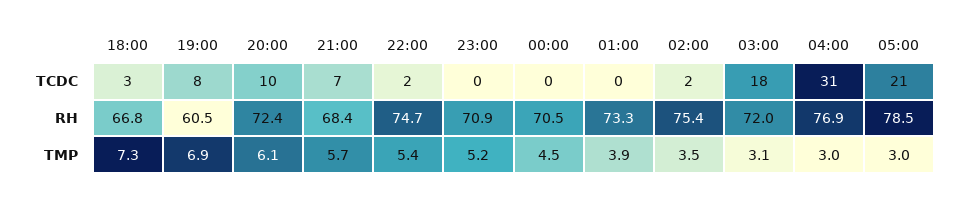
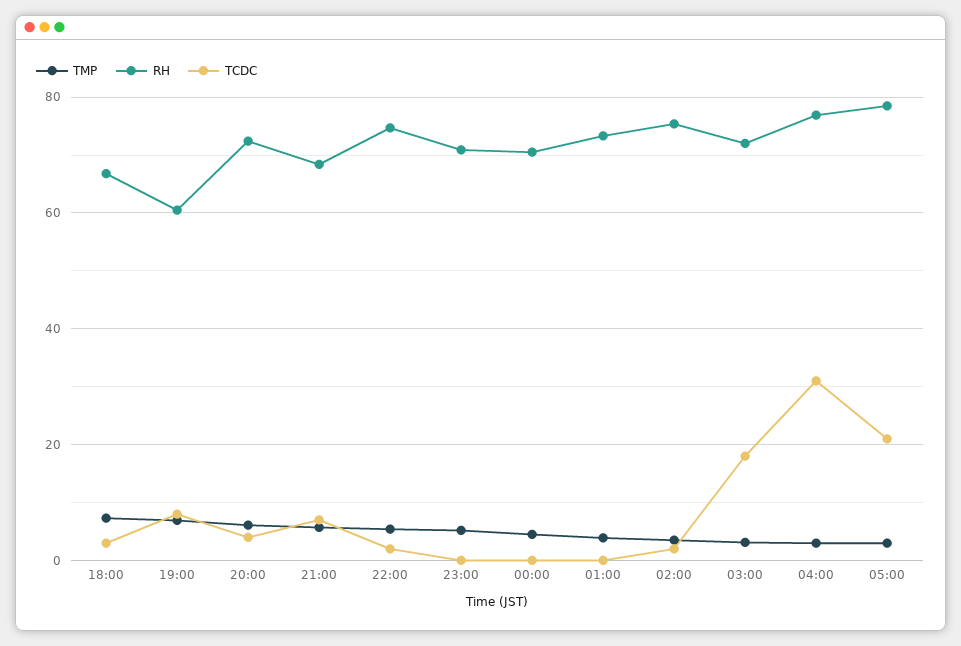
  {
    "TCDC": {
      "18:00": 3,
      "19:00": 8,
-     "20:00": 10,
+     "20:00": 4,
      "21:00": 7,
      "22:00": 2,
      "23:00": 0,
      "00:00": 0,
      "01:00": 0,
      "02:00": 2,
      "03:00": 18,
      "04:00": 31,
      "05:00": 21
    },
    "RH": {
      "18:00": 66.8,
      "19:00": 60.5,
      "20:00": 72.4,
      "21:00": 68.4,
      "22:00": 74.7,
      "23:00": 70.9,
      "00:00": 70.5,
      "01:00": 73.3,
      "02:00": 75.4,
      "03:00": 72,
      "04:00": 76.9,
      "05:00": 78.5
    },
    "TMP": {
      "18:00": 7.3,
      "19:00": 6.9,
      "20:00": 6.1,
      "21:00": 5.7,
      "22:00": 5.4,
      "23:00": 5.2,
      "00:00": 4.5,
      "01:00": 3.9,
      "02:00": 3.5,
      "03:00": 3.1,
      "04:00": 3,
      "05:00": 3
    }
  }

